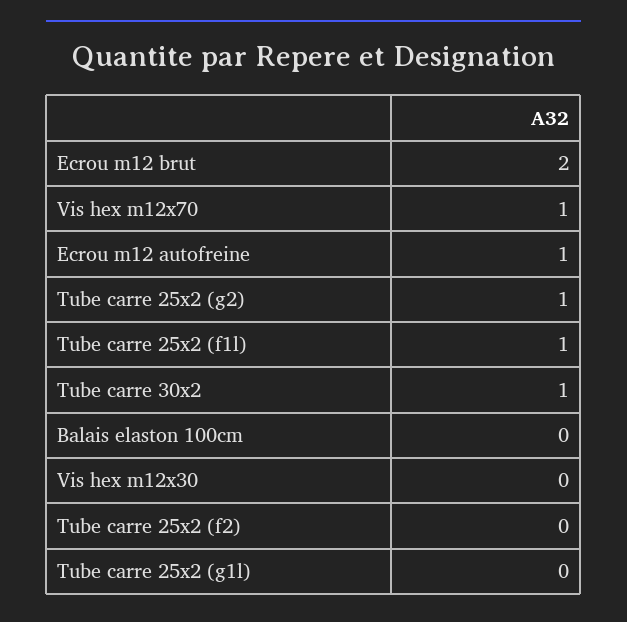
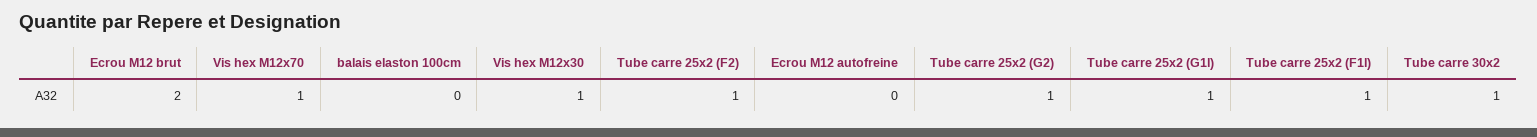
  {
    "Ecrou m12 brut": 2,
    "Vis hex m12x70": 1,
-   "Ecrou m12 autofreine": 1,
+   "Ecrou m12 autofreine": 0,
    "Tube carre 25x2 (g2)": 1,
    "Tube carre 25x2 (f1l)": 1,
    "Tube carre 30x2": 1,
    "Balais elaston 100cm": 0,
-   "Vis hex m12x30": 0,
+   "Vis hex m12x30": 1,
-   "Tube carre 25x2 (f2)": 0,
+   "Tube carre 25x2 (f2)": 1,
-   "Tube carre 25x2 (g1l)": 0
+   "Tube carre 25x2 (g1l)": 1
  }

